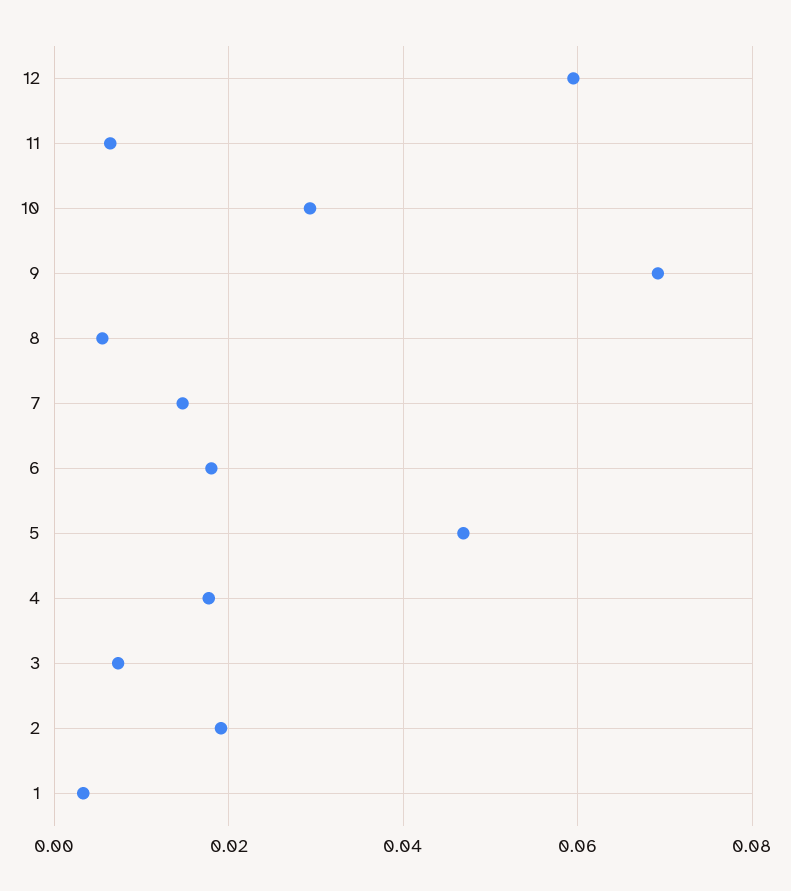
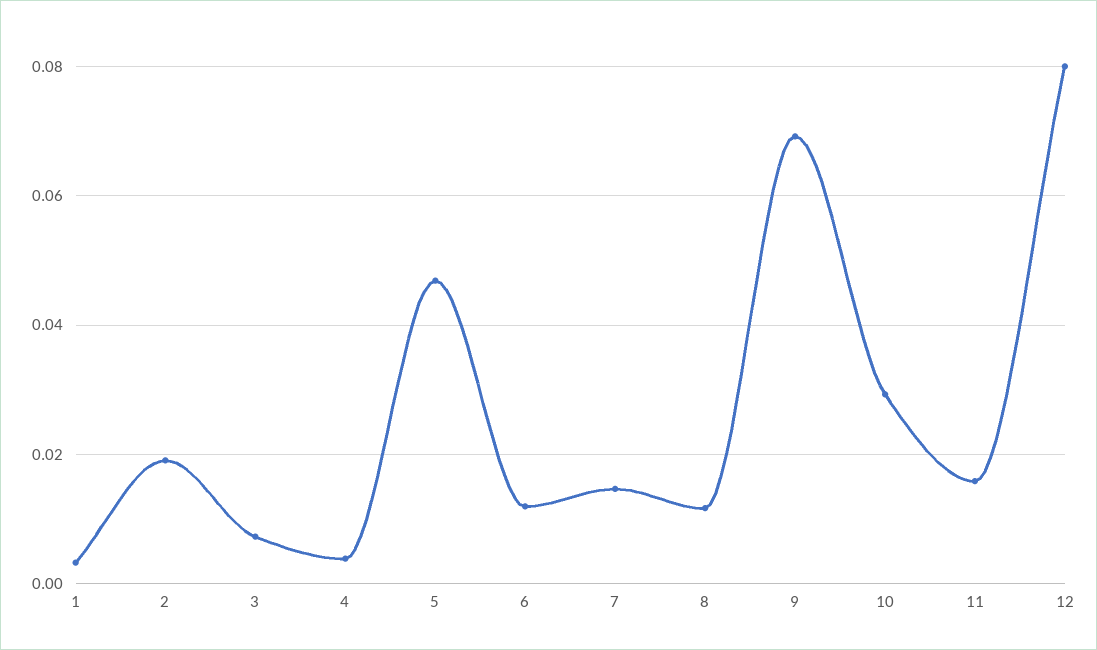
  {
-   "12": 0.06,
+   "12": 0.08,
-   "11": 0.006,
+   "11": 0.016,
    "10": 0.03,
    "9": 0.07,
-   "8": 0.006,
+   "8": 0.012,
    "7": 0.014,
-   "6": 0.018,
+   "6": 0.012,
    "5": 0.046,
-   "4": 0.018,
+   "4": 0.004,
    "3": 0.008,
    "2": 0.02,
    "1": 0.004
  }

